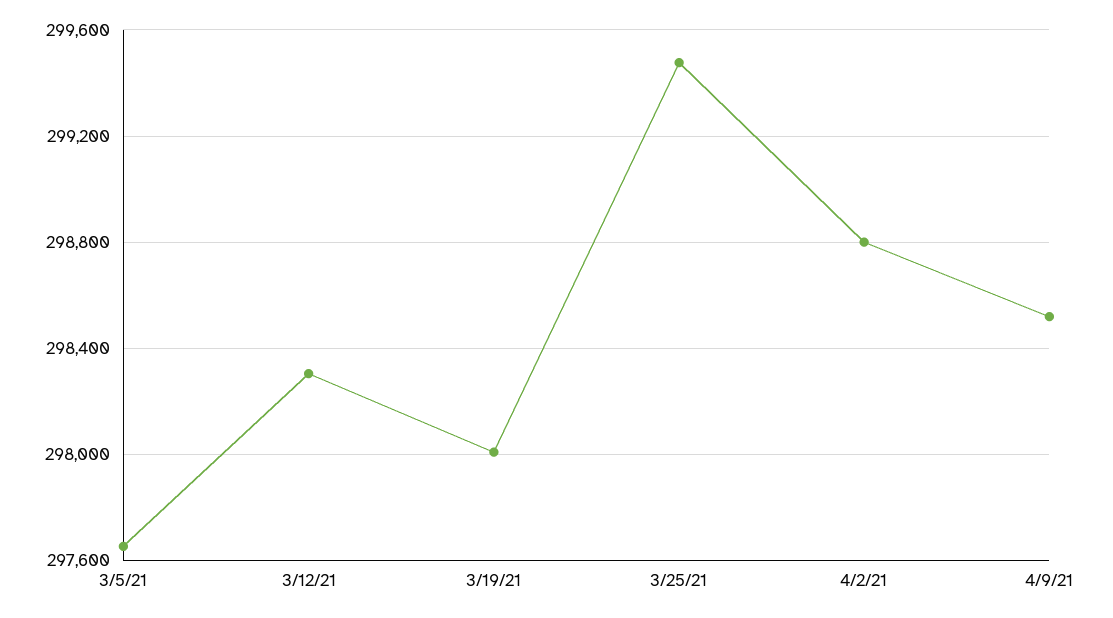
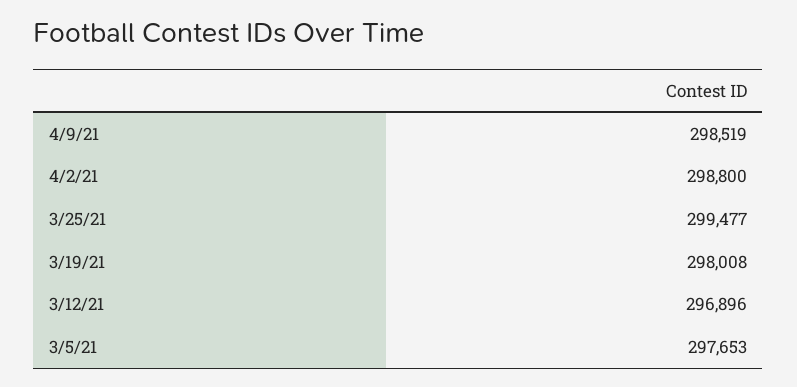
  {
    "3/5/21": 297653,
-   "3/12/21": 298300,
+   "3/12/21": 296896,
    "3/19/21": 298008,
    "3/25/21": 299477,
    "4/2/21": 298800,
    "4/9/21": 298519
  }

